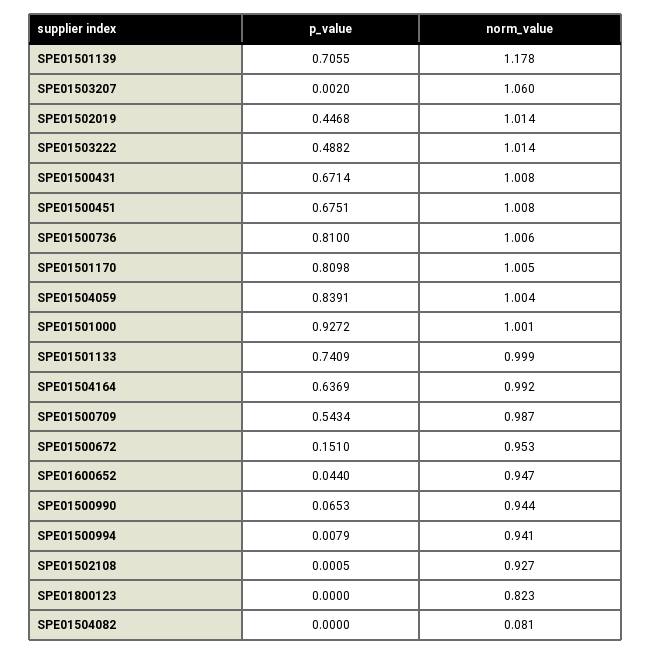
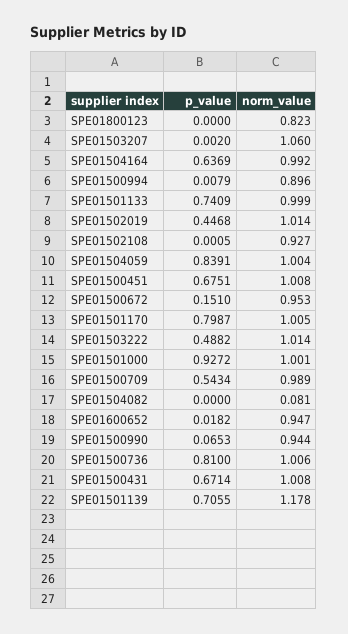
  {
    "p_value": {
      "SPE01501139": 0.7055,
      "SPE01503207": 0.002,
      "SPE01502019": 0.4468,
      "SPE01503222": 0.4882,
      "SPE01500431": 0.6714,
      "SPE01500451": 0.6751,
      "SPE01500736": 0.81,
-     "SPE01501170": 0.8098,
+     "SPE01501170": 0.7987,
      "SPE01504059": 0.8391,
      "SPE01501000": 0.9272,
      "SPE01501133": 0.7409,
      "SPE01504164": 0.6369,
      "SPE01500709": 0.5434,
      "SPE01500672": 0.151,
-     "SPE01600652": 0.044,
+     "SPE01600652": 0.0182,
      "SPE01500990": 0.0653,
      "SPE01500994": 0.0079,
      "SPE01502108": 0.0005,
      "SPE01800123": 0,
      "SPE01504082": 0
    },
    "norm_value": {
      "SPE01501139": 1.178,
      "SPE01503207": 1.06,
      "SPE01502019": 1.014,
      "SPE01503222": 1.014,
      "SPE01500431": 1.008,
      "SPE01500451": 1.008,
      "SPE01500736": 1.006,
      "SPE01501170": 1.005,
      "SPE01504059": 1.004,
      "SPE01501000": 1.001,
      "SPE01501133": 0.999,
      "SPE01504164": 0.992,
-     "SPE01500709": 0.987,
+     "SPE01500709": 0.989,
      "SPE01500672": 0.953,
      "SPE01600652": 0.947,
      "SPE01500990": 0.944,
-     "SPE01500994": 0.941,
+     "SPE01500994": 0.896,
      "SPE01502108": 0.927,
      "SPE01800123": 0.823,
      "SPE01504082": 0.081
    }
  }

